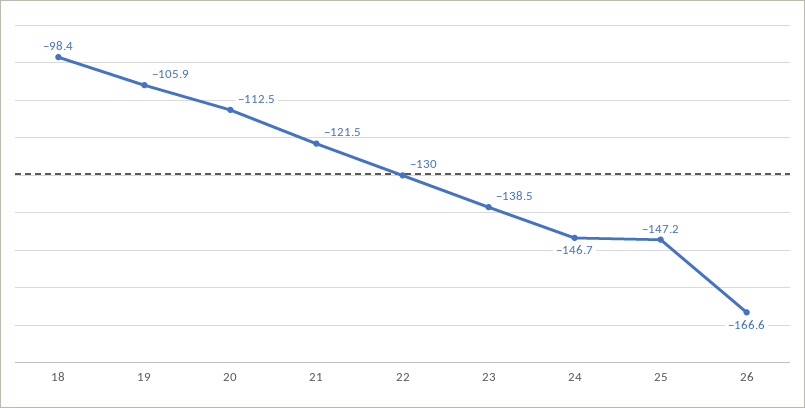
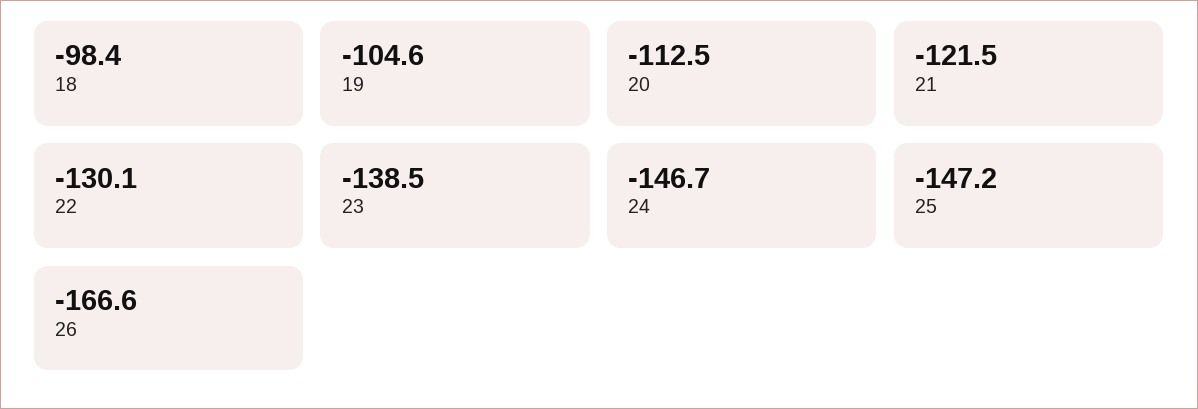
  {
    "18": -98.4,
-   "19": -105.9,
+   "19": -104.6,
    "20": -112.5,
    "21": -121.5,
-   "22": -130,
+   "22": -130.1,
    "23": -138.5,
    "24": -146.7,
    "25": -147.2,
    "26": -166.6
  }

